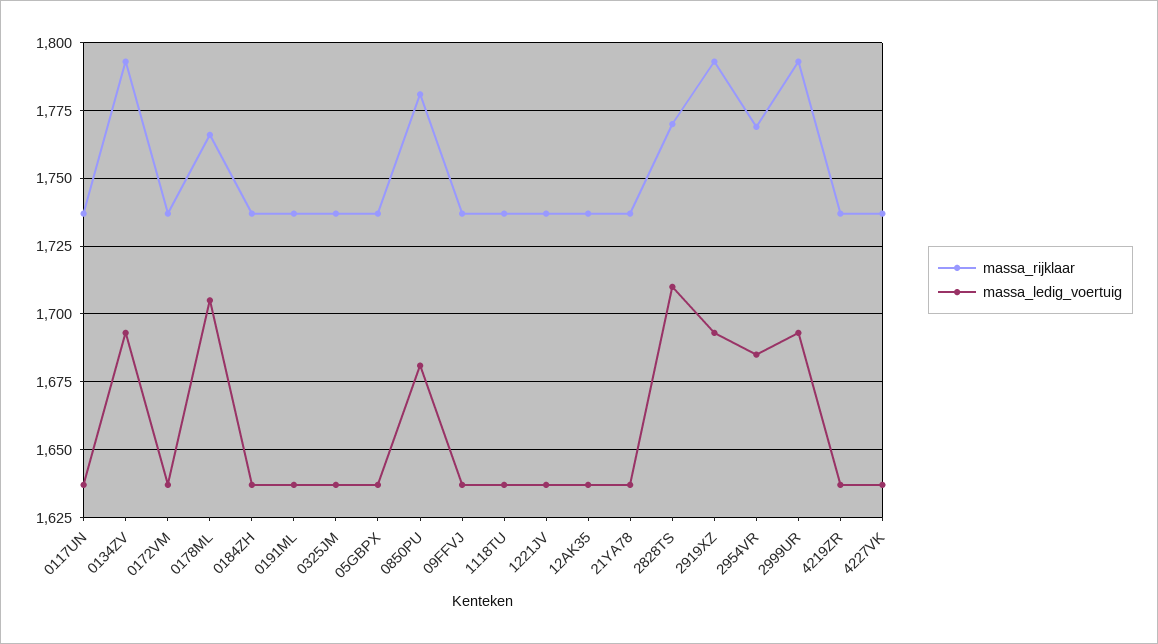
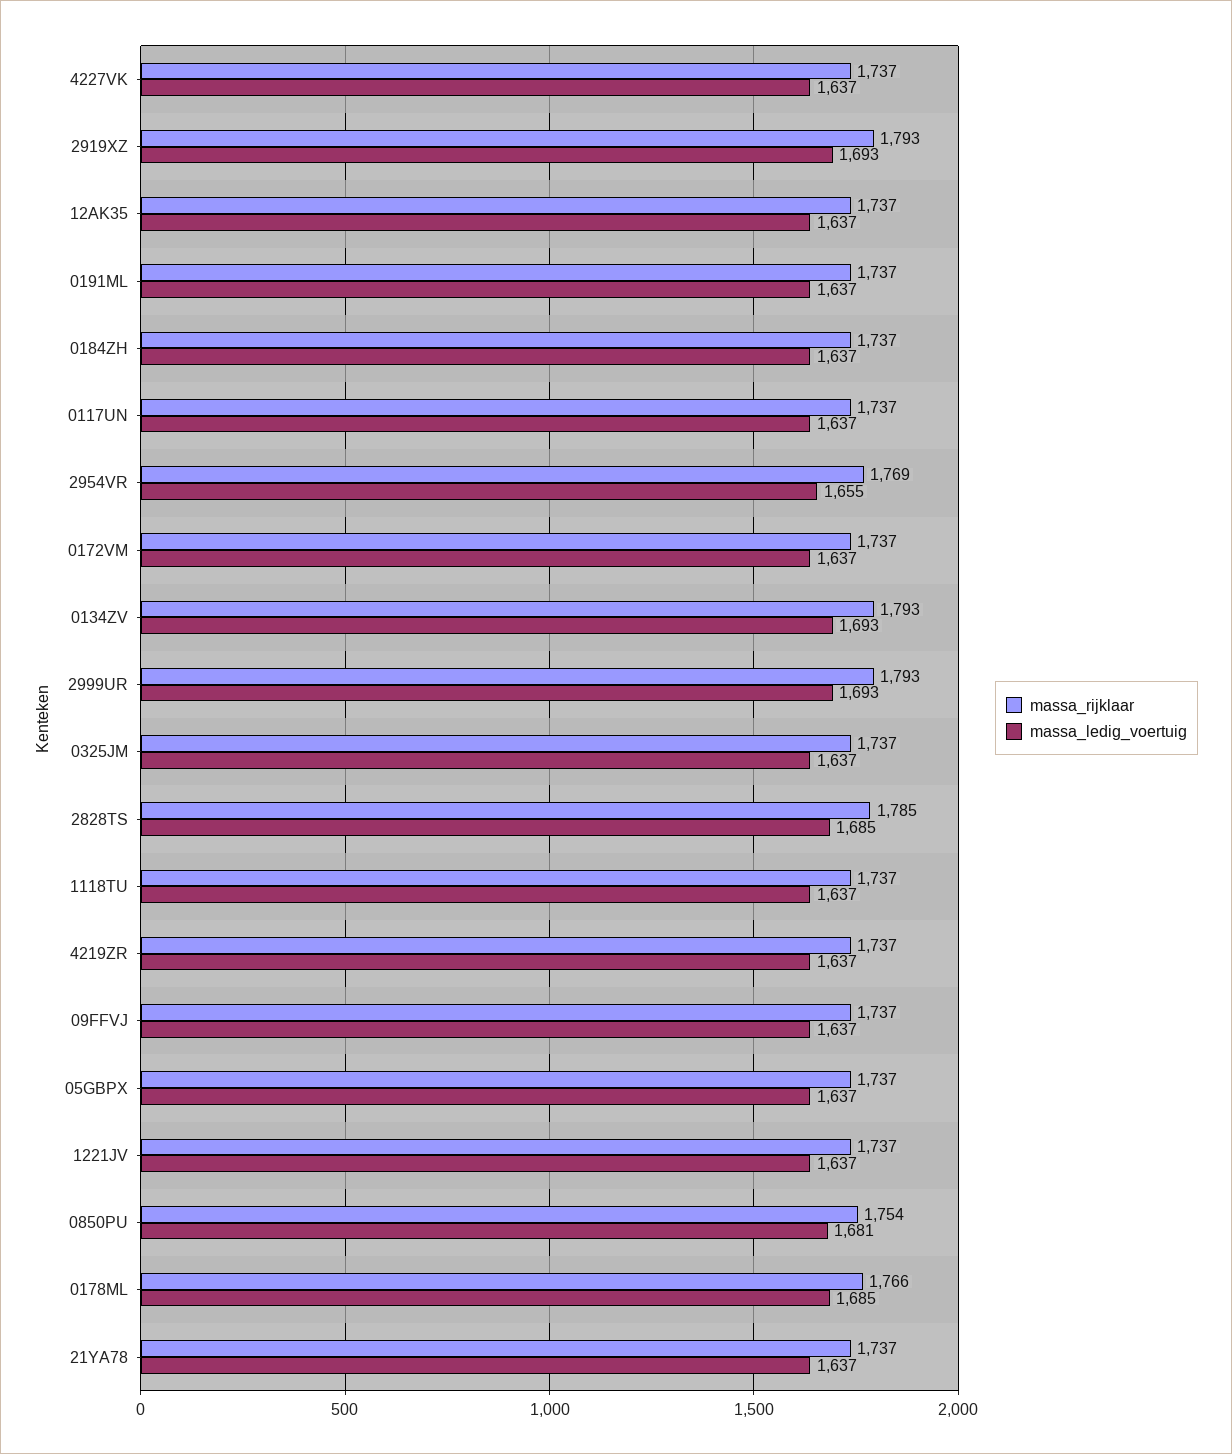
  {
    "massa_rijklaar": {
      "0117UN": 1737,
      "0134ZV": 1793,
      "0172VM": 1737,
      "0178ML": 1766,
      "0184ZH": 1737,
      "0191ML": 1737,
      "0325JM": 1737,
      "05GBPX": 1737,
-     "0850PU": 1780,
+     "0850PU": 1754,
      "09FFVJ": 1737,
      "1118TU": 1737,
      "1221JV": 1737,
      "12AK35": 1737,
      "21YA78": 1737,
-     "2828TS": 1770,
+     "2828TS": 1785,
      "2919XZ": 1793,
      "2954VR": 1769,
      "2999UR": 1793,
      "4219ZR": 1737,
      "4227VK": 1737
    },
    "massa_ledig_voertuig": {
      "0117UN": 1637,
      "0134ZV": 1693,
      "0172VM": 1637,
-     "0178ML": 1705,
+     "0178ML": 1685,
      "0184ZH": 1637,
      "0191ML": 1637,
      "0325JM": 1637,
      "05GBPX": 1637,
      "0850PU": 1681,
      "09FFVJ": 1637,
      "1118TU": 1637,
      "1221JV": 1637,
      "12AK35": 1637,
      "21YA78": 1637,
-     "2828TS": 1710,
+     "2828TS": 1685,
      "2919XZ": 1693,
-     "2954VR": 1685,
+     "2954VR": 1655,
      "2999UR": 1693,
      "4219ZR": 1637,
      "4227VK": 1637
    }
  }

